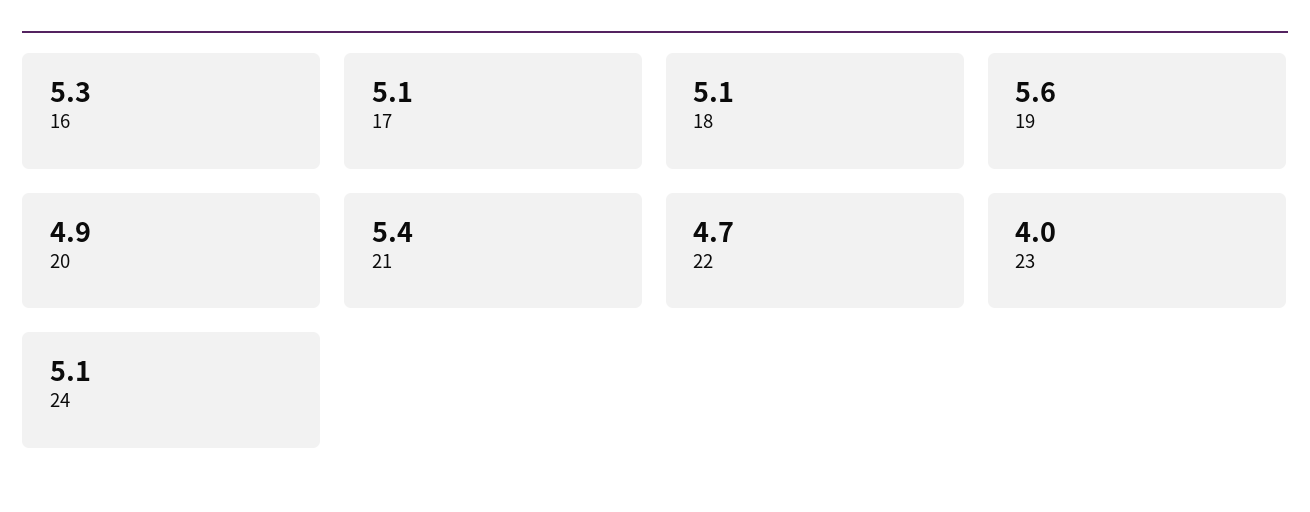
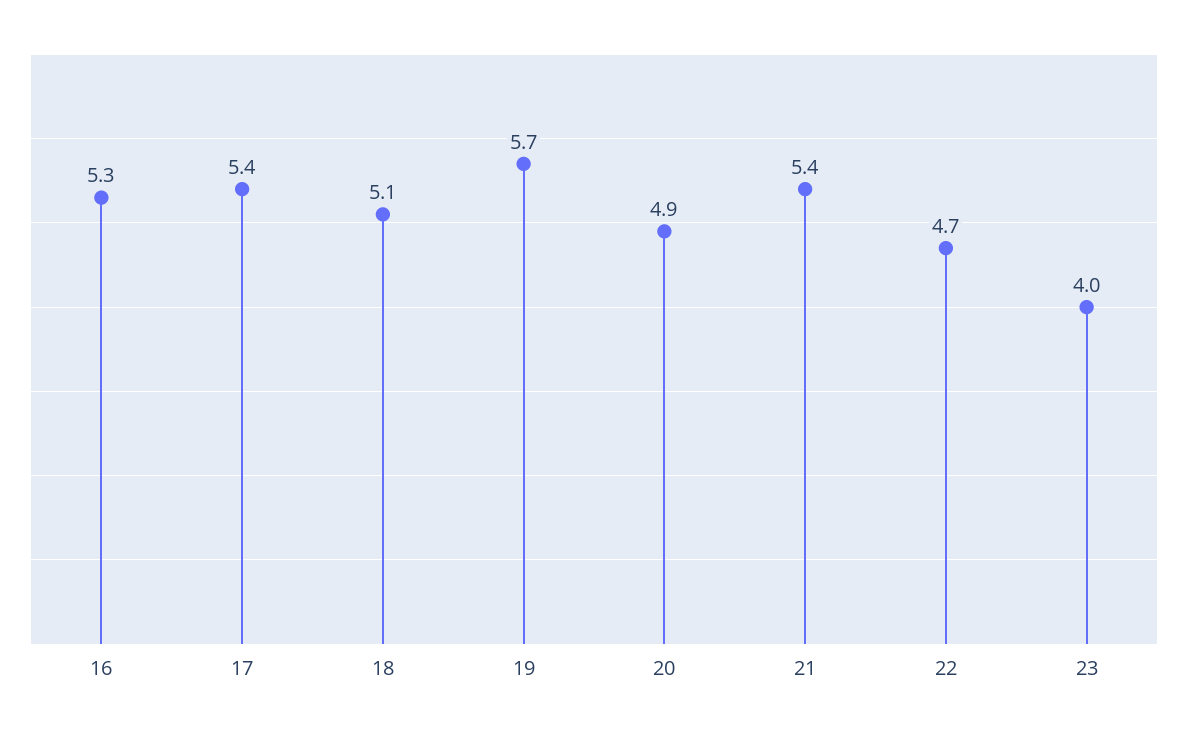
  {
    "16": 5.3,
-   "17": 5.1,
+   "17": 5.4,
    "18": 5.1,
-   "19": 5.6,
+   "19": 5.7,
    "20": 4.9,
    "21": 5.4,
    "22": 4.7,
-   "23": 4,
+   "23": 4
-   "24": 5.1
  }

